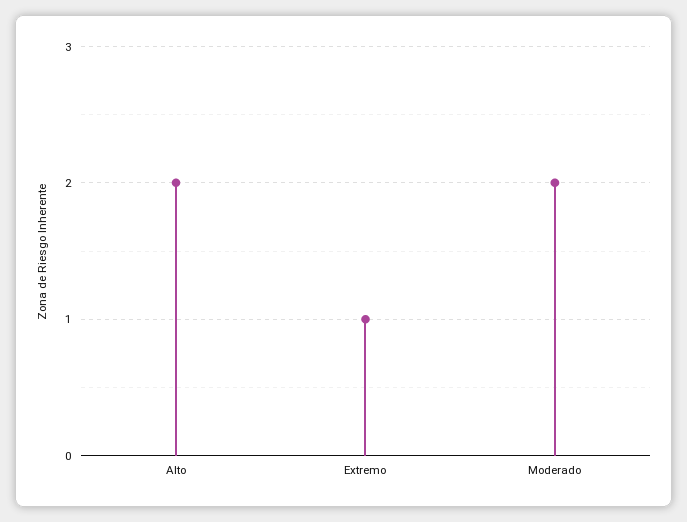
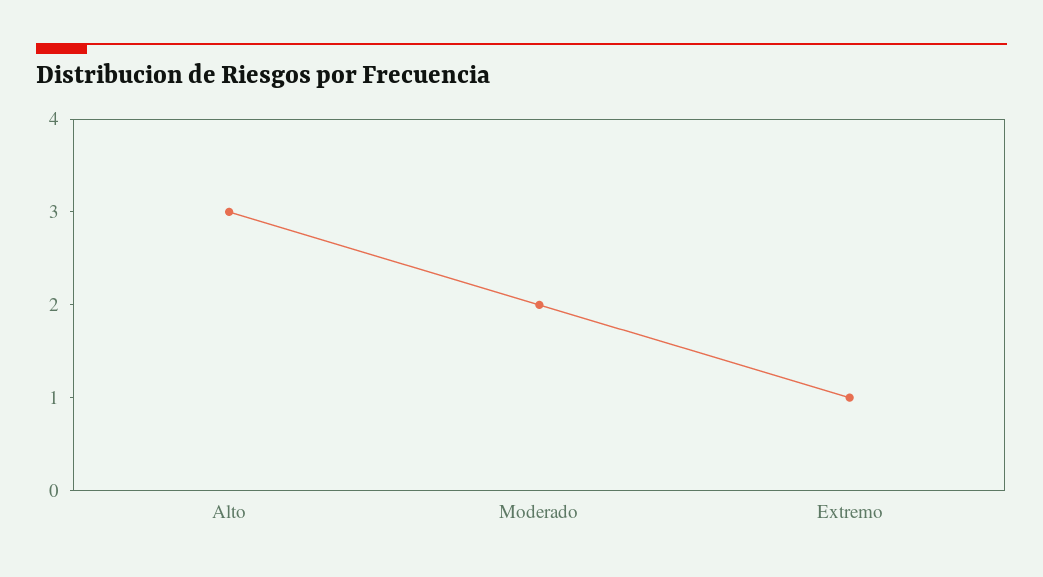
  {
-   "Alto": 2,
+   "Alto": 3,
    "Extremo": 1,
    "Moderado": 2
  }

